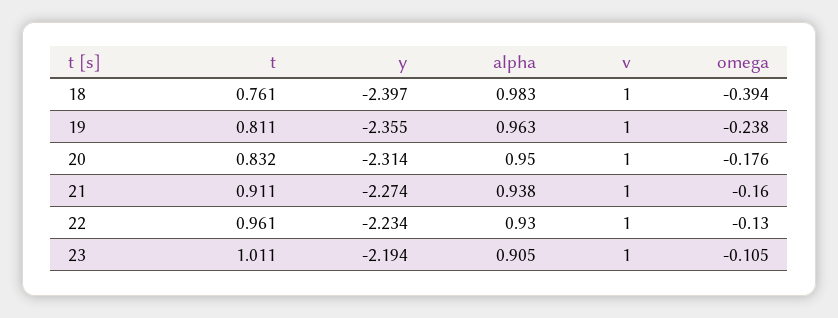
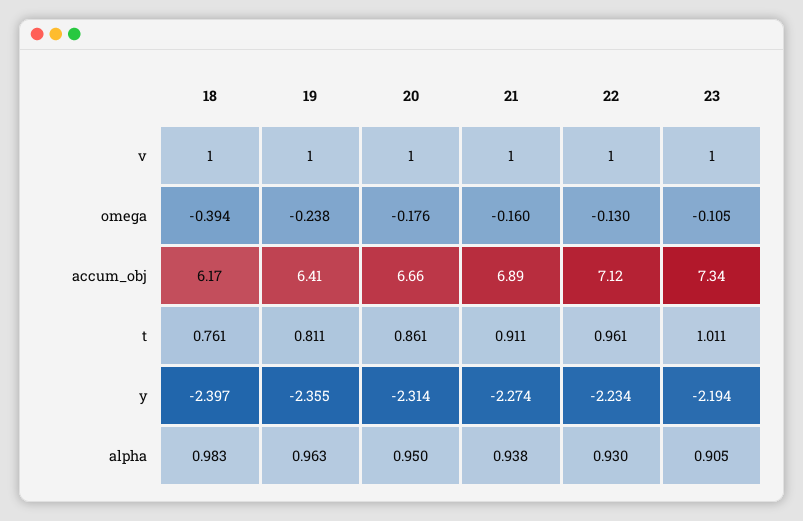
  {
    "t": {
      "18": 0.761,
      "19": 0.811,
-     "20": 0.832,
+     "20": 0.861,
      "21": 0.911,
      "22": 0.961,
      "23": 1.011
    },
    "y": {
      "18": -2.397,
      "19": -2.355,
      "20": -2.314,
      "21": -2.274,
      "22": -2.234,
      "23": -2.194
    },
    "alpha": {
      "18": 0.983,
      "19": 0.963,
      "20": 0.95,
      "21": 0.938,
      "22": 0.93,
      "23": 0.905
    },
    "v": {
      "18": 1,
      "19": 1,
      "20": 1,
      "21": 1,
      "22": 1,
      "23": 1
    },
    "omega": {
      "18": -0.394,
      "19": -0.238,
      "20": -0.176,
      "21": -0.16,
      "22": -0.13,
      "23": -0.105
-   }
+   },
+   "accum_obj": {
+     "18": 6.17,
+     "19": 6.41,
+     "20": 6.66,
+     "21": 6.89,
+     "22": 7.12,
+     "23": 7.34
+   }
  }

